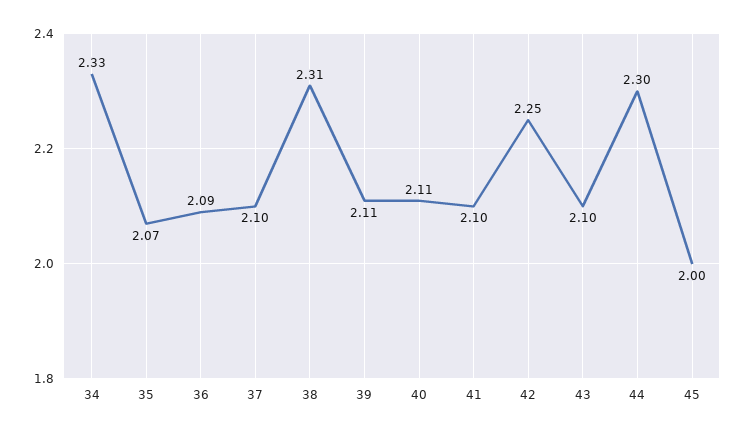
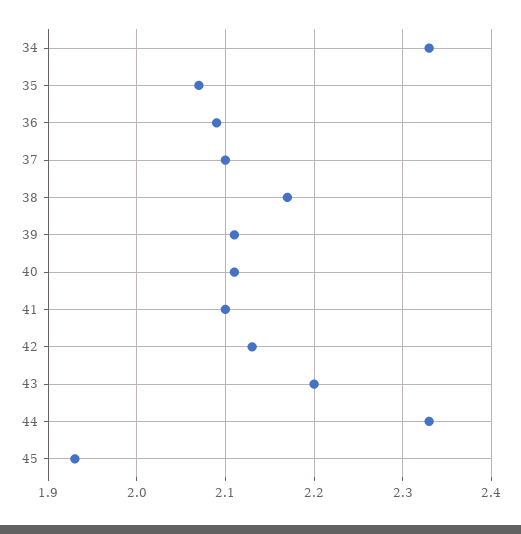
  {
    "34": 2.33,
    "35": 2.07,
    "36": 2.09,
    "37": 2.1,
-   "38": 2.31,
+   "38": 2.17,
    "39": 2.11,
    "40": 2.11,
    "41": 2.1,
-   "42": 2.25,
+   "42": 2.13,
-   "43": 2.1,
+   "43": 2.2,
-   "44": 2.3,
+   "44": 2.33,
-   "45": 2
+   "45": 1.93
  }

